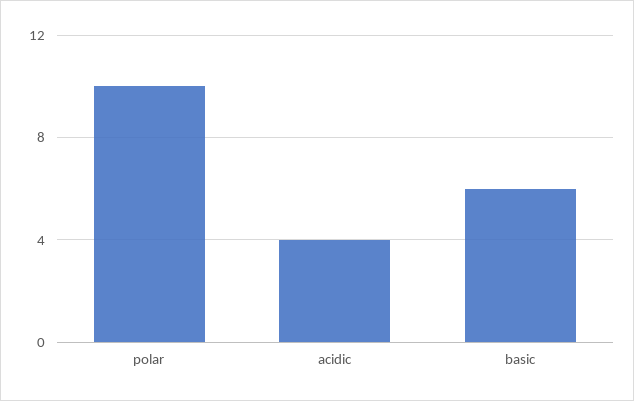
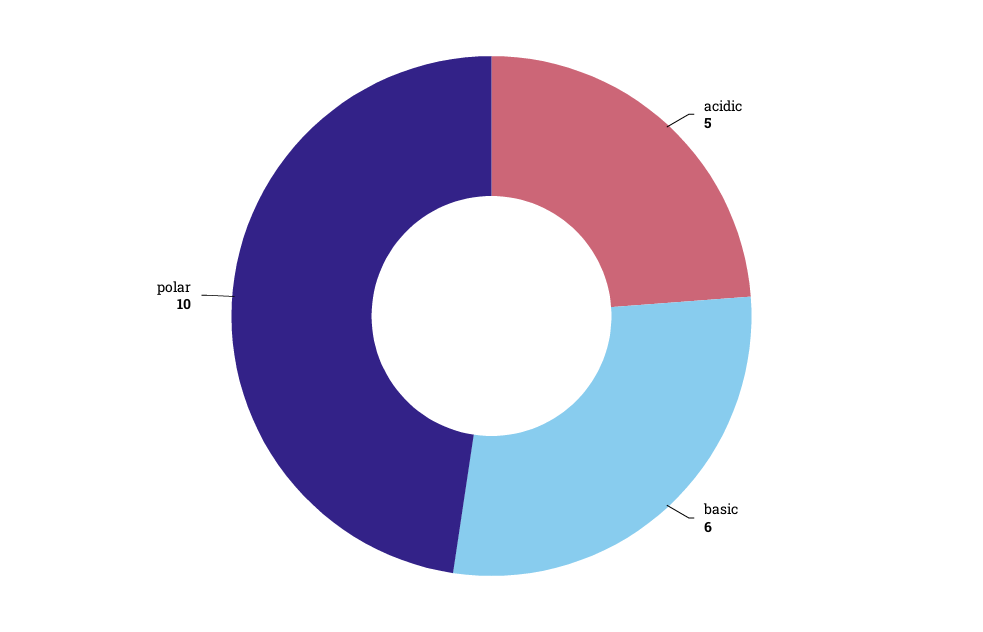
  {
    "polar": 10,
-   "acidic": 4,
+   "acidic": 5,
    "basic": 6
  }

